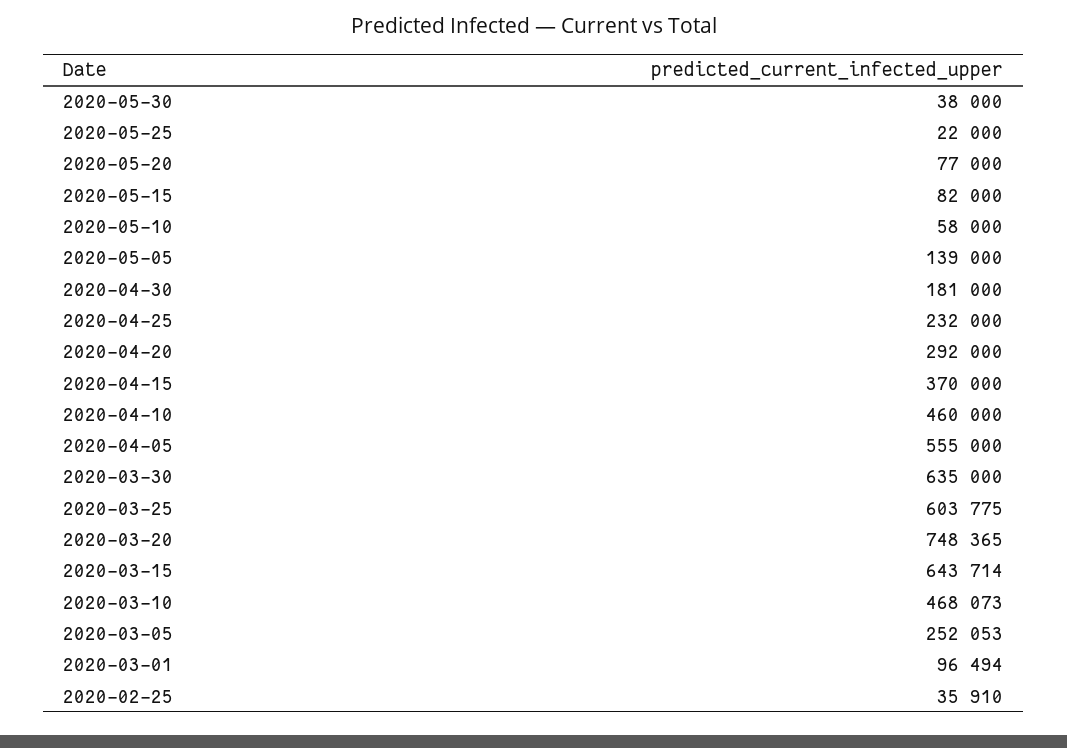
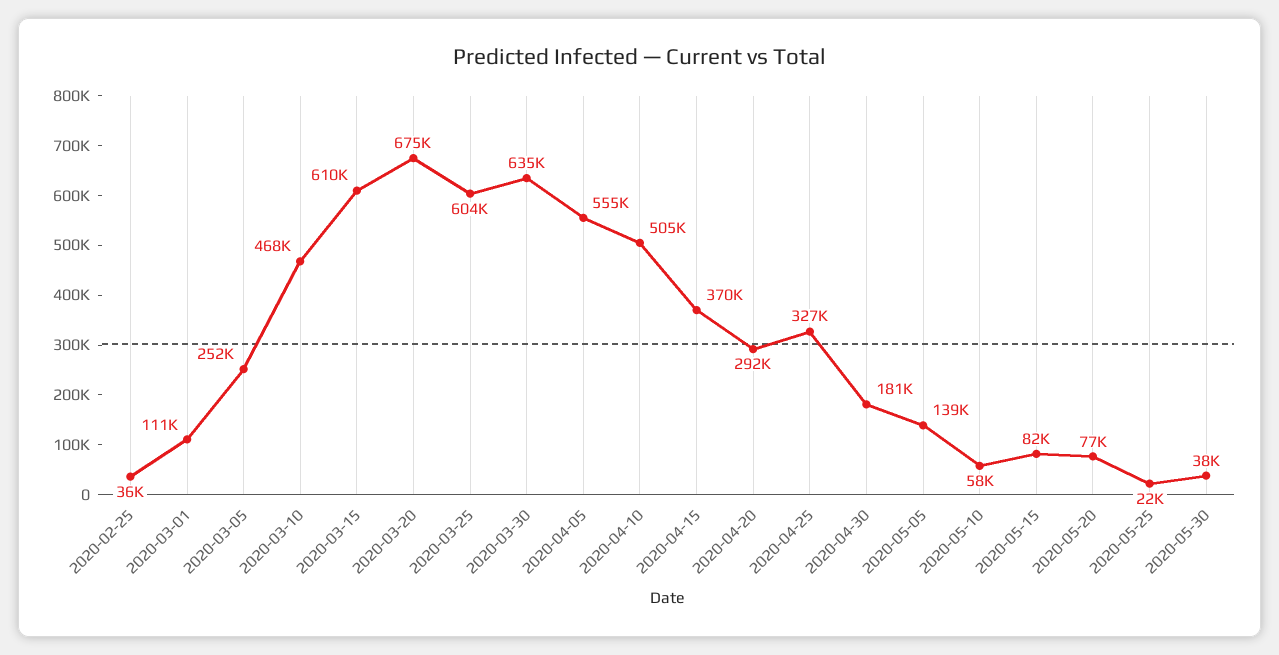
  {
    "2020-05-30": 38000,
    "2020-05-25": 22000,
    "2020-05-20": 77000,
    "2020-05-15": 82000,
    "2020-05-10": 58000,
    "2020-05-05": 139000,
    "2020-04-30": 181000,
-   "2020-04-25": 232000,
+   "2020-04-25": 327000,
    "2020-04-20": 292000,
    "2020-04-15": 370000,
-   "2020-04-10": 460000,
+   "2020-04-10": 505000,
    "2020-04-05": 555000,
    "2020-03-30": 635000,
    "2020-03-25": 603775,
-   "2020-03-20": 748365,
+   "2020-03-20": 675000,
-   "2020-03-15": 643714,
+   "2020-03-15": 610000,
    "2020-03-10": 468073,
    "2020-03-05": 252053,
-   "2020-03-01": 96494,
+   "2020-03-01": 111000,
    "2020-02-25": 35910
  }

